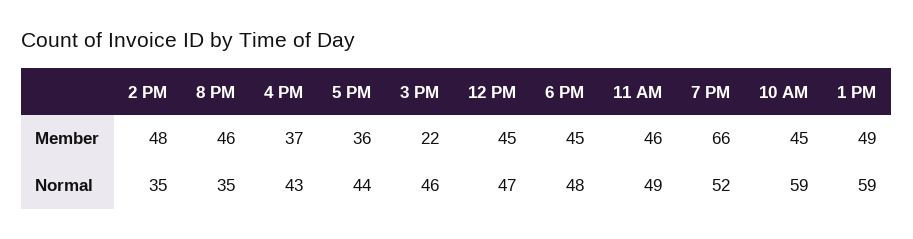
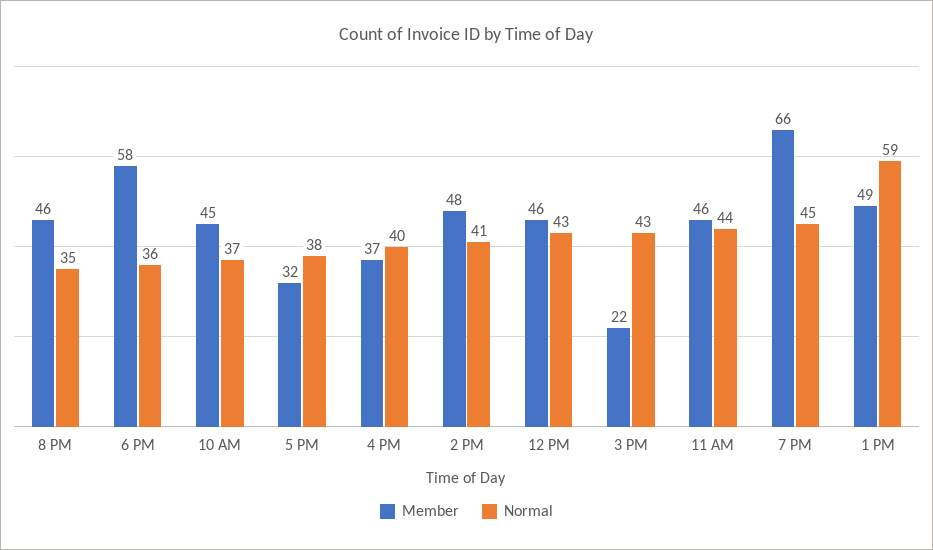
  {
    "Member": {
      "2 PM": 48,
      "8 PM": 46,
      "4 PM": 37,
-     "5 PM": 36,
+     "5 PM": 32,
      "3 PM": 22,
-     "12 PM": 45,
+     "12 PM": 46,
-     "6 PM": 45,
+     "6 PM": 58,
      "11 AM": 46,
      "7 PM": 66,
      "10 AM": 45,
      "1 PM": 49
    },
    "Normal": {
-     "2 PM": 35,
+     "2 PM": 41,
      "8 PM": 35,
-     "4 PM": 43,
+     "4 PM": 40,
-     "5 PM": 44,
+     "5 PM": 38,
-     "3 PM": 46,
+     "3 PM": 43,
-     "12 PM": 47,
+     "12 PM": 43,
-     "6 PM": 48,
+     "6 PM": 36,
-     "11 AM": 49,
+     "11 AM": 44,
-     "7 PM": 52,
+     "7 PM": 45,
-     "10 AM": 59,
+     "10 AM": 37,
      "1 PM": 59
    }
  }

